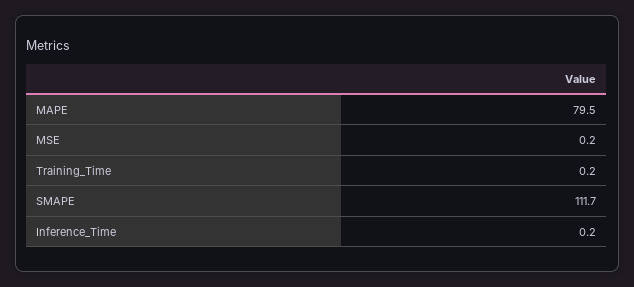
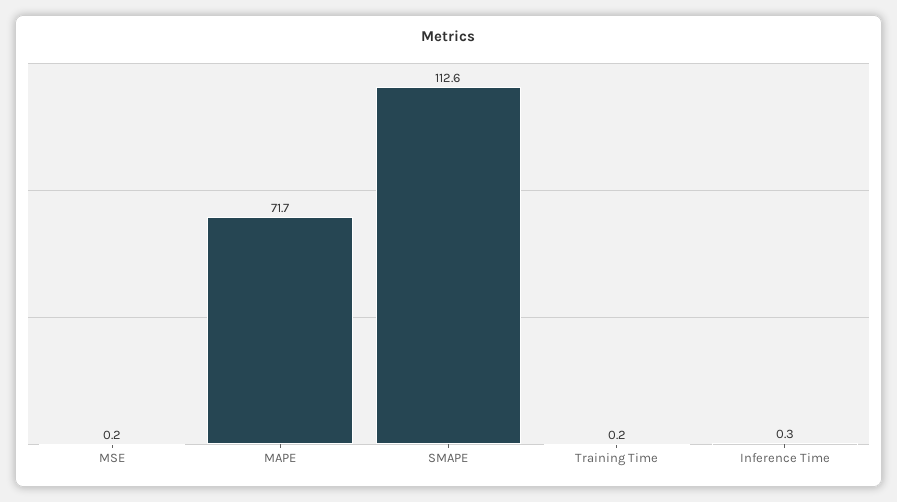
  {
-   "MAPE": 79.5,
+   "MAPE": 71.7,
    "MSE": 0.2,
    "Training_Time": 0.2,
-   "SMAPE": 111.7,
+   "SMAPE": 112.6,
-   "Inference_Time": 0.2
+   "Inference_Time": 0.3
  }

